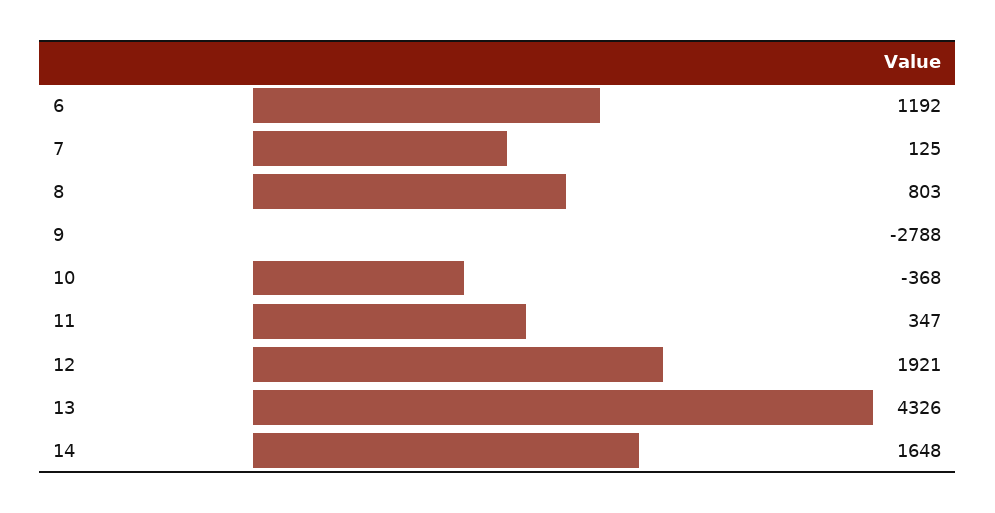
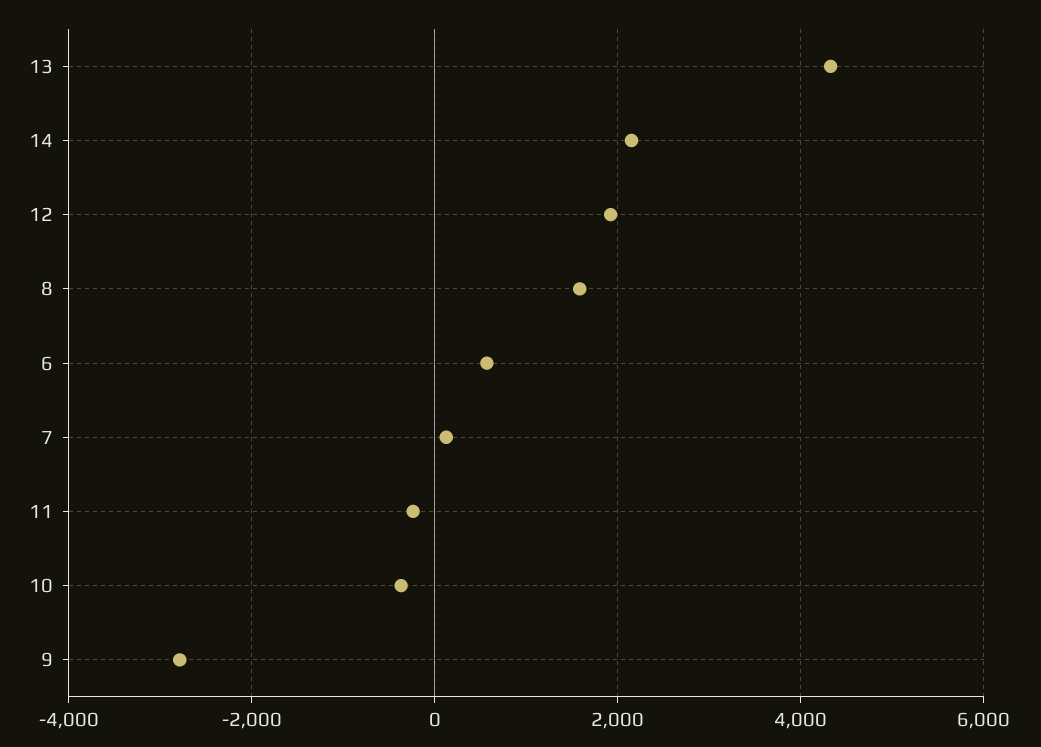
  {
-   "6": 1192,
+   "6": 600,
    "7": 125,
-   "8": 803,
+   "8": 1600,
    "9": -2788,
    "10": -368,
-   "11": 347,
+   "11": -200,
    "12": 1921,
    "13": 4326,
-   "14": 1648
+   "14": 2200
  }

